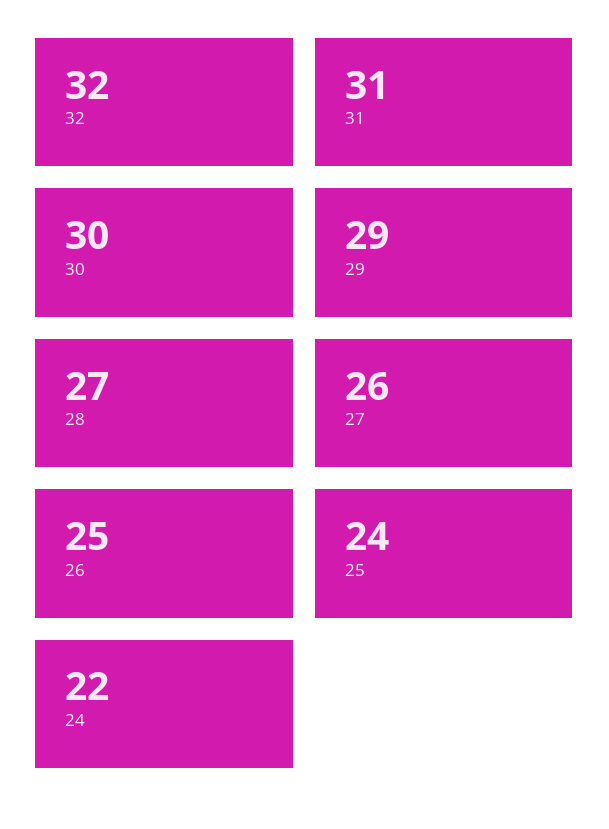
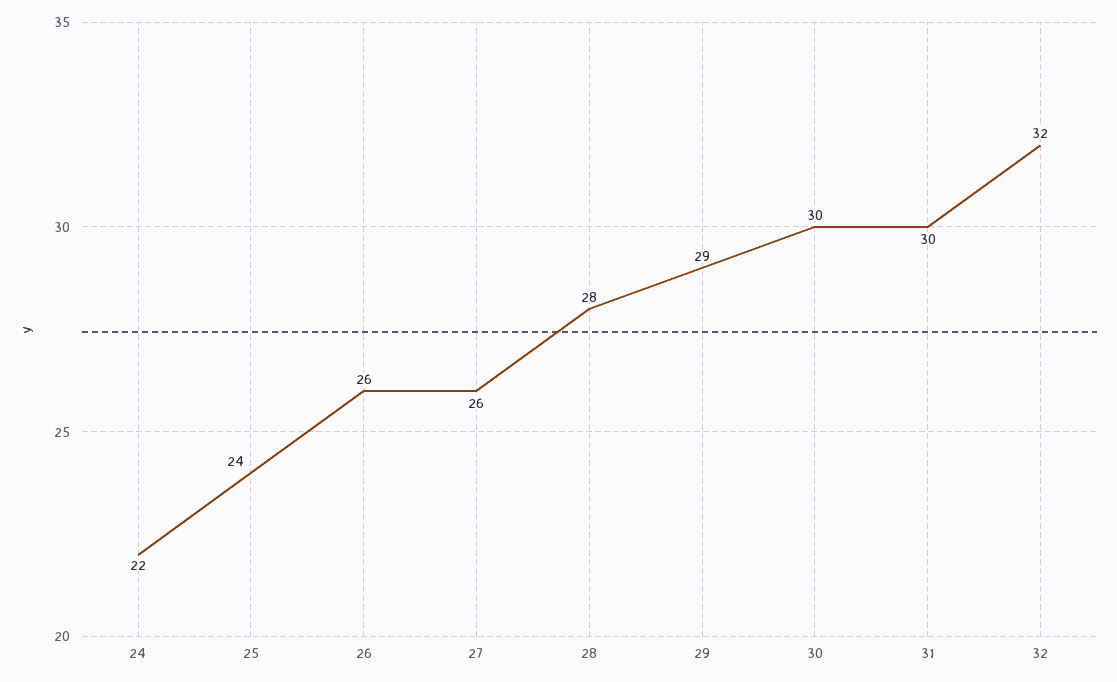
  {
    "32": 32,
-   "31": 31,
+   "31": 30,
    "30": 30,
    "29": 29,
-   "28": 27,
+   "28": 28,
    "27": 26,
-   "26": 25,
+   "26": 26,
    "25": 24,
    "24": 22
  }

